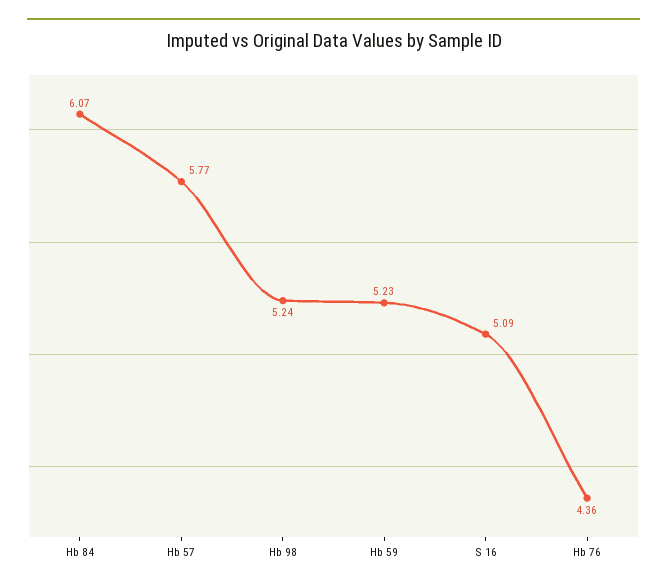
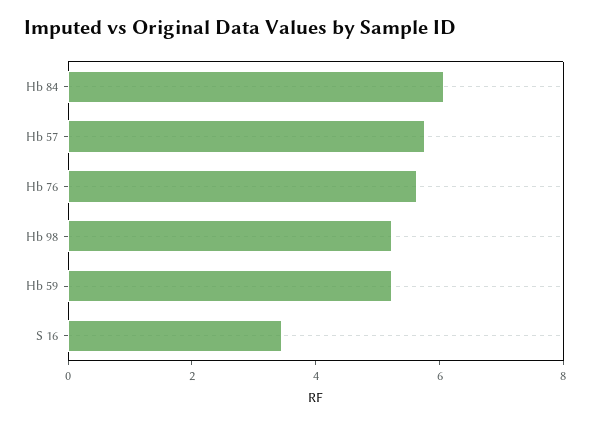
  {
    "Hb 84": 6.07,
    "Hb 57": 5.77,
    "Hb 98": 5.24,
    "Hb 59": 5.23,
-   "S 16": 5.09,
+   "S 16": 3.5,
-   "Hb 76": 4.36
+   "Hb 76": 5.5
  }

